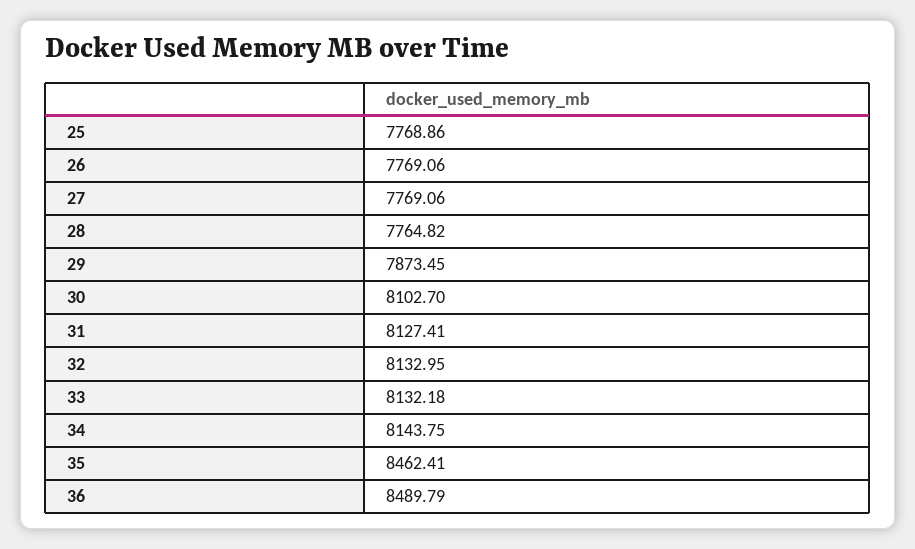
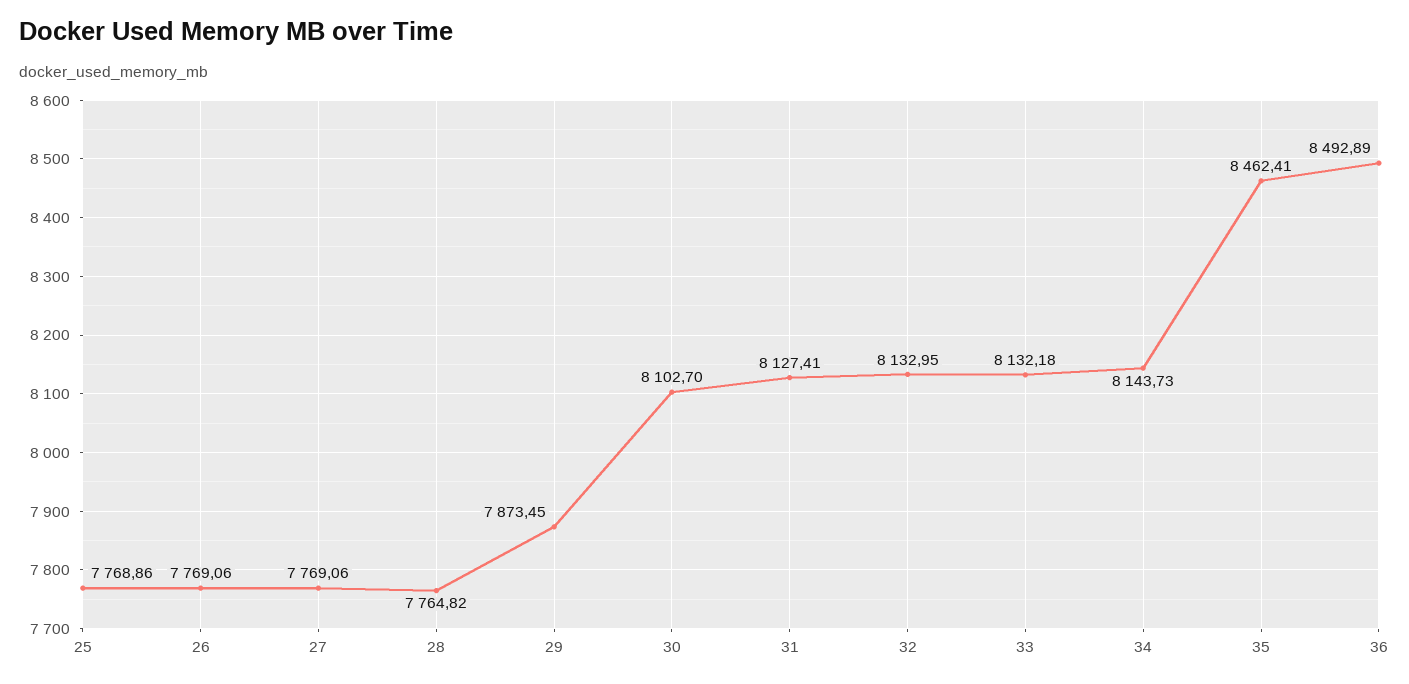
  {
    "25": 7768.86,
    "26": 7769.06,
    "27": 7769.06,
    "28": 7764.82,
    "29": 7873.45,
    "30": 8102.7,
    "31": 8127.41,
    "32": 8132.95,
    "33": 8132.18,
-   "34": 8143.75,
+   "34": 8143.73,
    "35": 8462.41,
-   "36": 8489.79
+   "36": 8492.89
  }

